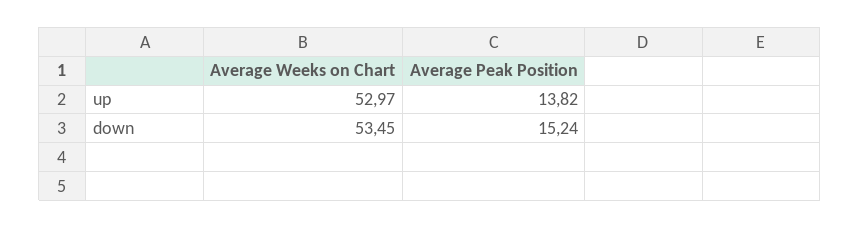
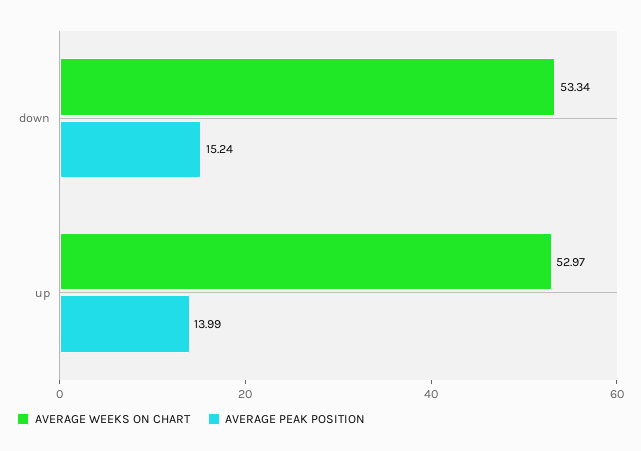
  {
    "Average Weeks on Chart": {
      "up": 52.97,
-     "down": 53.45
+     "down": 53.34
    },
    "Average Peak Position": {
-     "up": 13.82,
+     "up": 13.99,
      "down": 15.24
    }
  }

